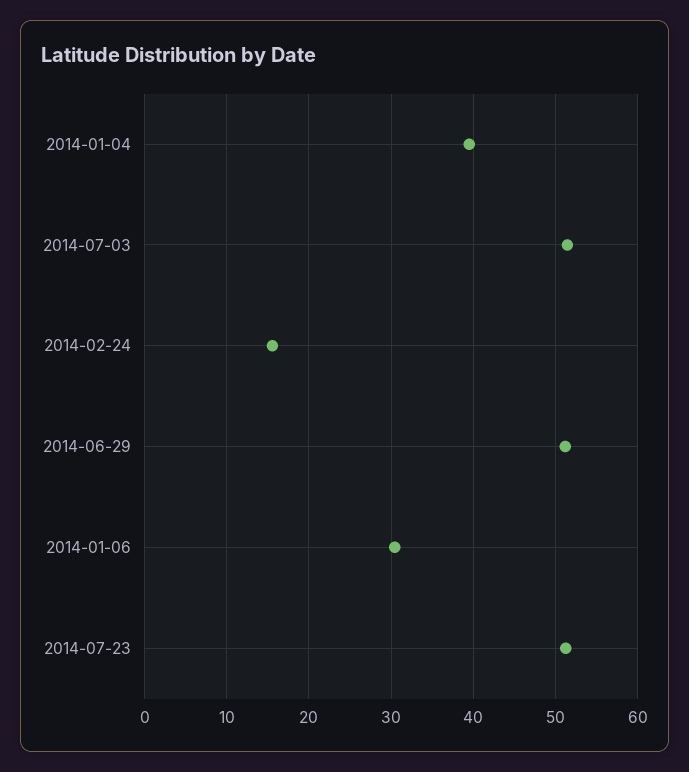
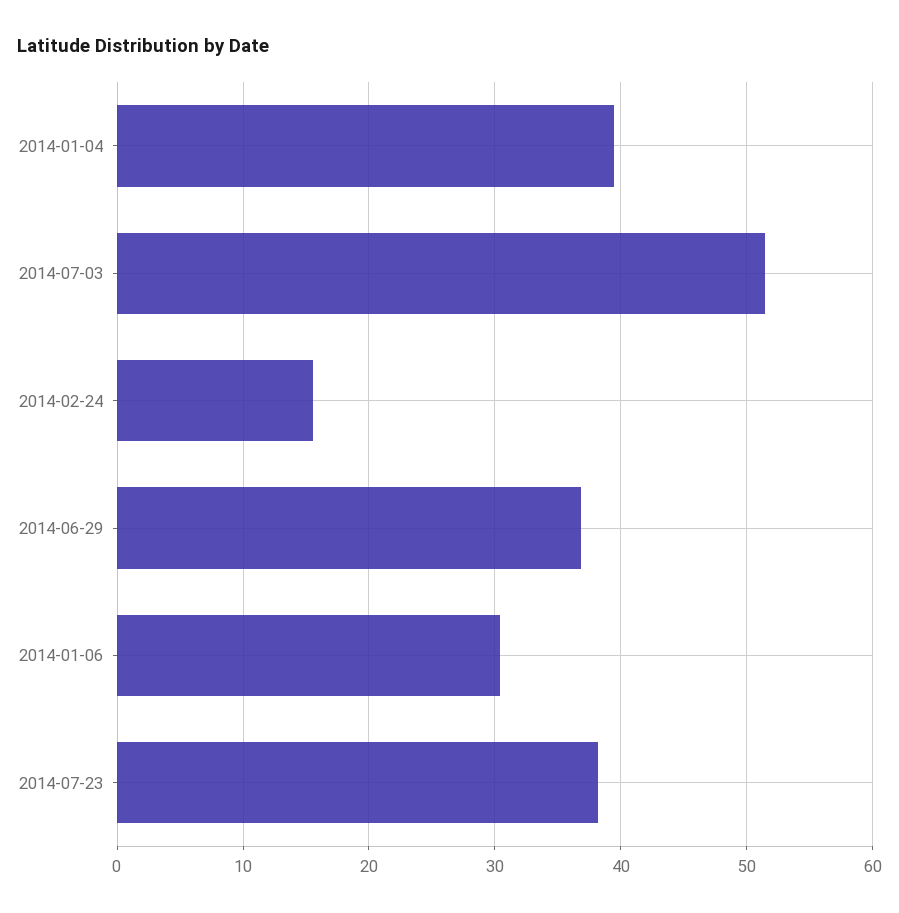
  {
    "2014-01-04": 39,
    "2014-07-03": 51,
    "2014-02-24": 16,
-   "2014-06-29": 51,
+   "2014-06-29": 37,
    "2014-01-06": 30,
-   "2014-07-23": 51
+   "2014-07-23": 38
  }

